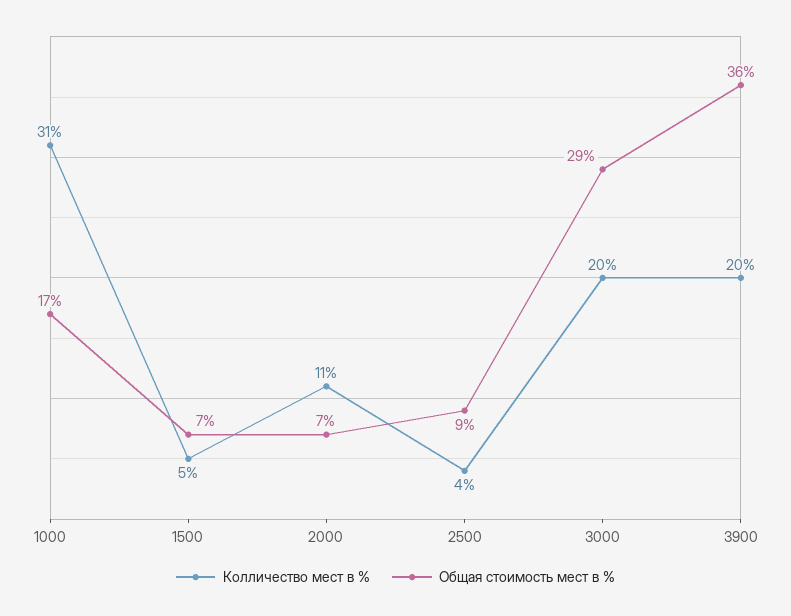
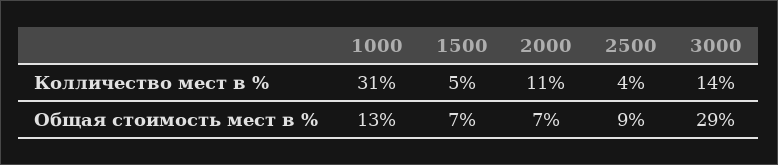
  {
    "Колличество мест в %": {
      "1000": 31,
      "1500": 5,
      "2000": 11,
      "2500": 4,
-     "3000": 20,
+     "3000": 14
-     "3900": 20
    },
    "Общая стоимость мест в %": {
-     "1000": 17,
+     "1000": 13,
      "1500": 7,
      "2000": 7,
      "2500": 9,
-     "3000": 29,
+     "3000": 29
-     "3900": 36
    }
  }

